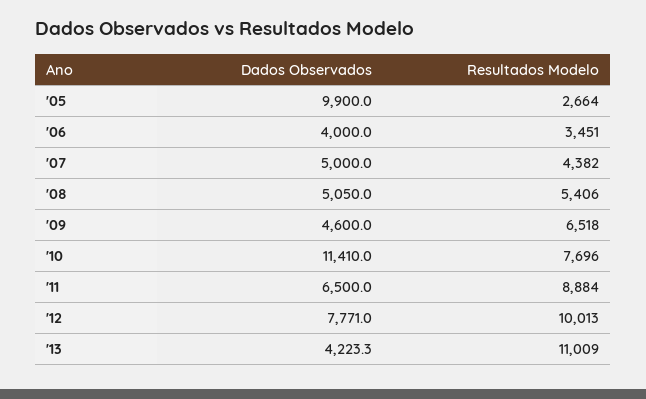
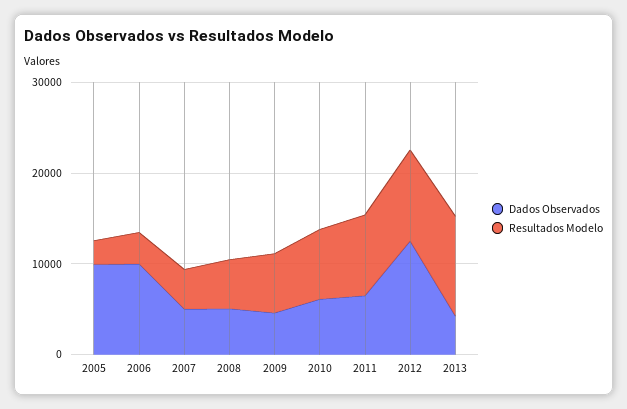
  {
    "Dados Observados": {
      "'05": 9900,
-     "'06": 4000,
+     "'06": 10000,
      "'07": 5000,
      "'08": 5050,
      "'09": 4600,
-     "'10": 11410,
+     "'10": 6000,
      "'11": 6500,
-     "'12": 7771,
+     "'12": 12000,
      "'13": 4223.3
    },
    "Resultados Modelo": {
      "'05": 2664,
      "'06": 3451,
      "'07": 4382,
      "'08": 5406,
      "'09": 6518,
      "'10": 7696,
      "'11": 8884,
      "'12": 10013,
      "'13": 11009
    }
  }

